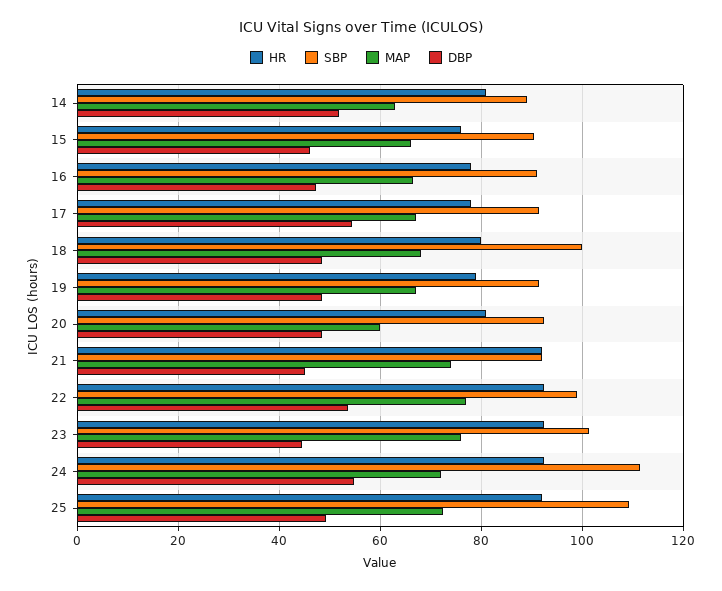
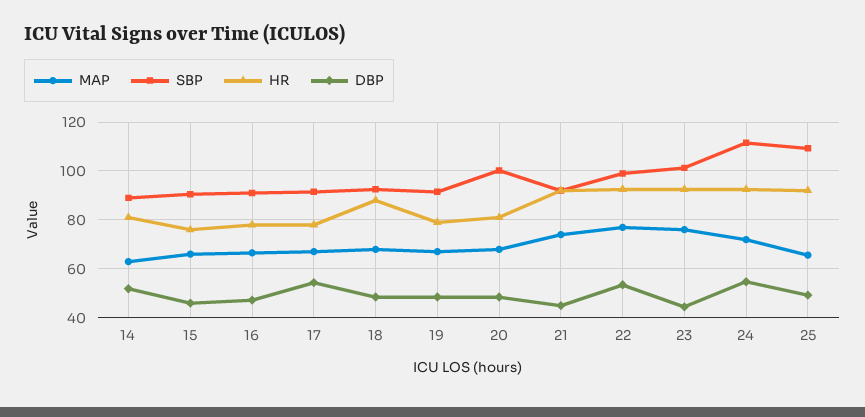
  {
    "HR": {
      "14": 82,
      "15": 76,
      "16": 78,
      "17": 78,
-     "18": 80,
+     "18": 87.5,
      "19": 80,
      "20": 82,
      "21": 92,
      "22": 92,
      "23": 92,
      "24": 92,
      "25": 92
    },
    "SBP": {
      "14": 90,
      "15": 90,
      "16": 92,
      "17": 92,
-     "18": 100,
+     "18": 92.5,
      "19": 92,
-     "20": 92,
+     "20": 100,
      "21": 92,
      "22": 100,
      "23": 102,
      "24": 112,
      "25": 110
    },
    "MAP": {
      "14": 64,
      "15": 66,
      "16": 66,
      "17": 68,
      "18": 68,
      "19": 68,
-     "20": 60,
+     "20": 67.5,
      "21": 74,
      "22": 78,
      "23": 76,
      "24": 72,
-     "25": 72
+     "25": 65
    },
    "DBP": {
      "14": 52,
      "15": 46,
      "16": 48,
      "17": 54,
      "18": 48,
      "19": 48,
      "20": 48,
      "21": 46,
      "22": 54,
      "23": 44,
      "24": 54,
      "25": 50
    }
  }

